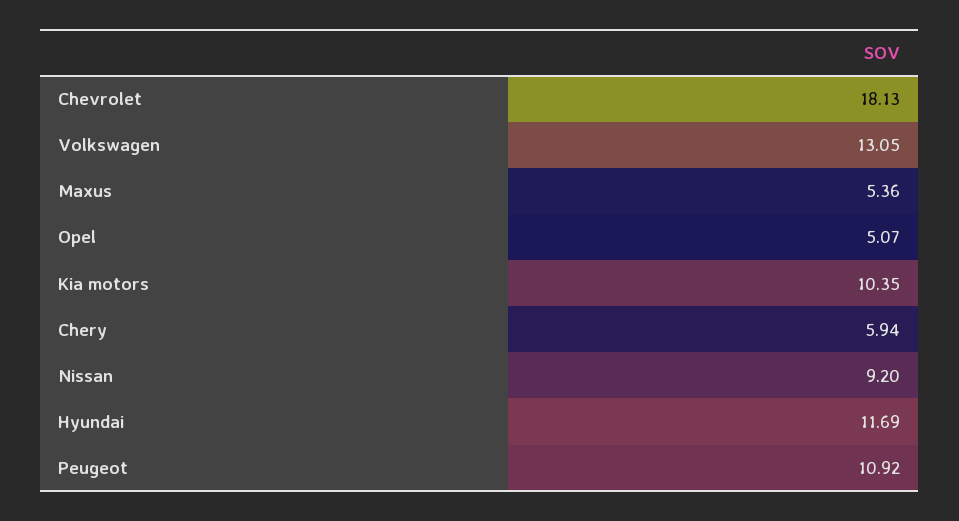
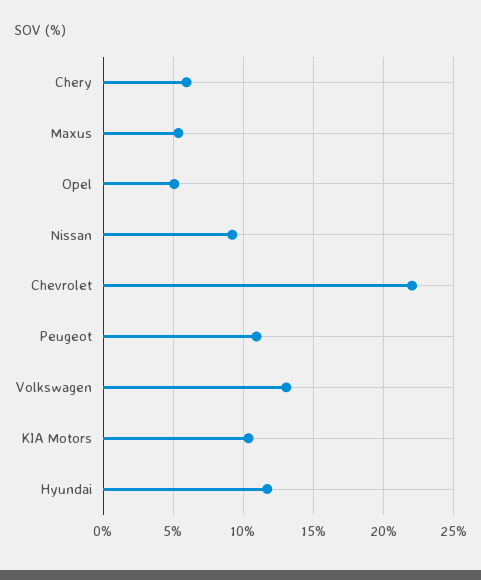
  {
-   "Chevrolet": 18.13,
+   "Chevrolet": 22,
    "Volkswagen": 13.05,
    "Maxus": 5.36,
    "Opel": 5.07,
    "Kia motors": 10.35,
    "Chery": 5.94,
    "Nissan": 9.2,
    "Hyundai": 11.69,
    "Peugeot": 10.92
  }

